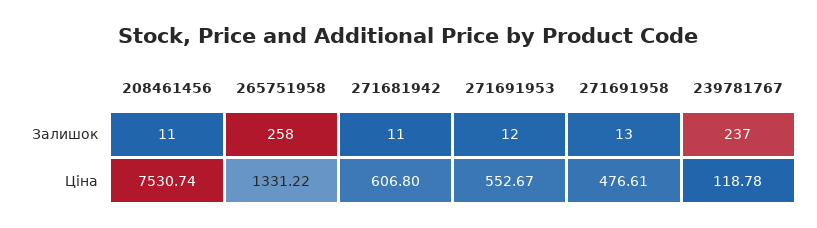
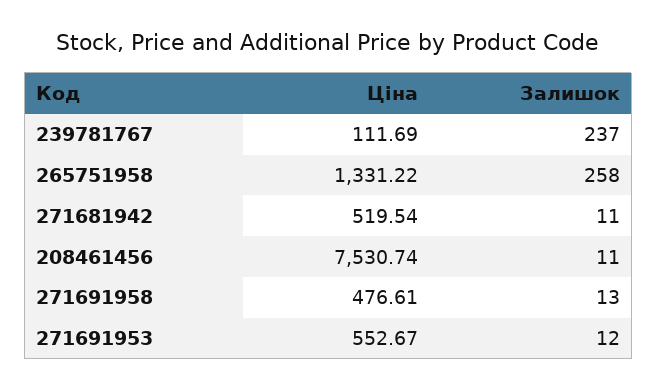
  {
    "208461456": {
      "Залишок": 11,
      "Ціна": 7530.74
    },
    "265751958": {
      "Залишок": 258,
      "Ціна": 1331.22
    },
    "271681942": {
      "Залишок": 11,
-     "Ціна": 606.8
+     "Ціна": 519.54
    },
    "271691953": {
      "Залишок": 12,
      "Ціна": 552.67
    },
    "271691958": {
      "Залишок": 13,
      "Ціна": 476.61
    },
    "239781767": {
      "Залишок": 237,
-     "Ціна": 118.78
+     "Ціна": 111.69
    }
  }

